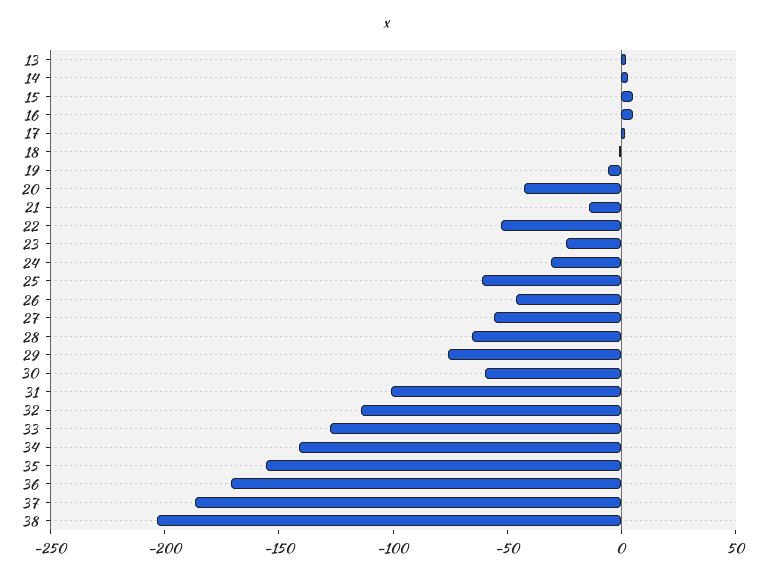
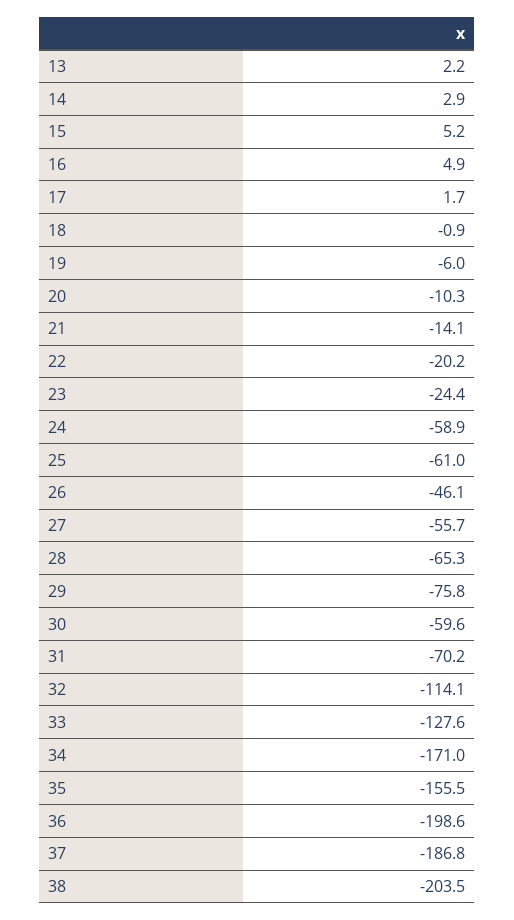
  {
    "13": 2.2,
    "14": 2.9,
    "15": 5.2,
    "16": 4.9,
    "17": 1.7,
    "18": -0.9,
    "19": -6,
-   "20": -40,
+   "20": -10.3,
    "21": -14.1,
-   "22": -50,
+   "22": -20.2,
    "23": -24.4,
-   "24": -30,
+   "24": -58.9,
    "25": -61,
    "26": -46.1,
    "27": -55.7,
    "28": -65.3,
    "29": -75.8,
    "30": -59.6,
-   "31": -100,
+   "31": -70.2,
    "32": -114.1,
    "33": -127.6,
-   "34": -140,
+   "34": -171,
    "35": -155.5,
-   "36": -170,
+   "36": -198.6,
    "37": -186.8,
    "38": -203.5
  }

